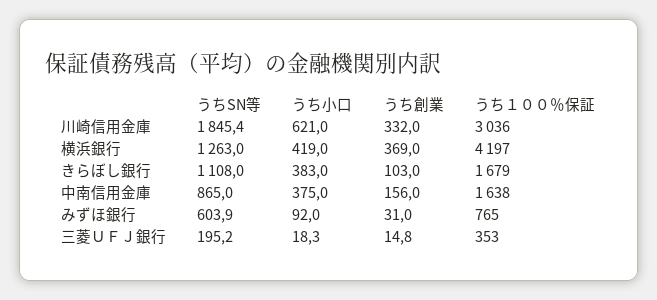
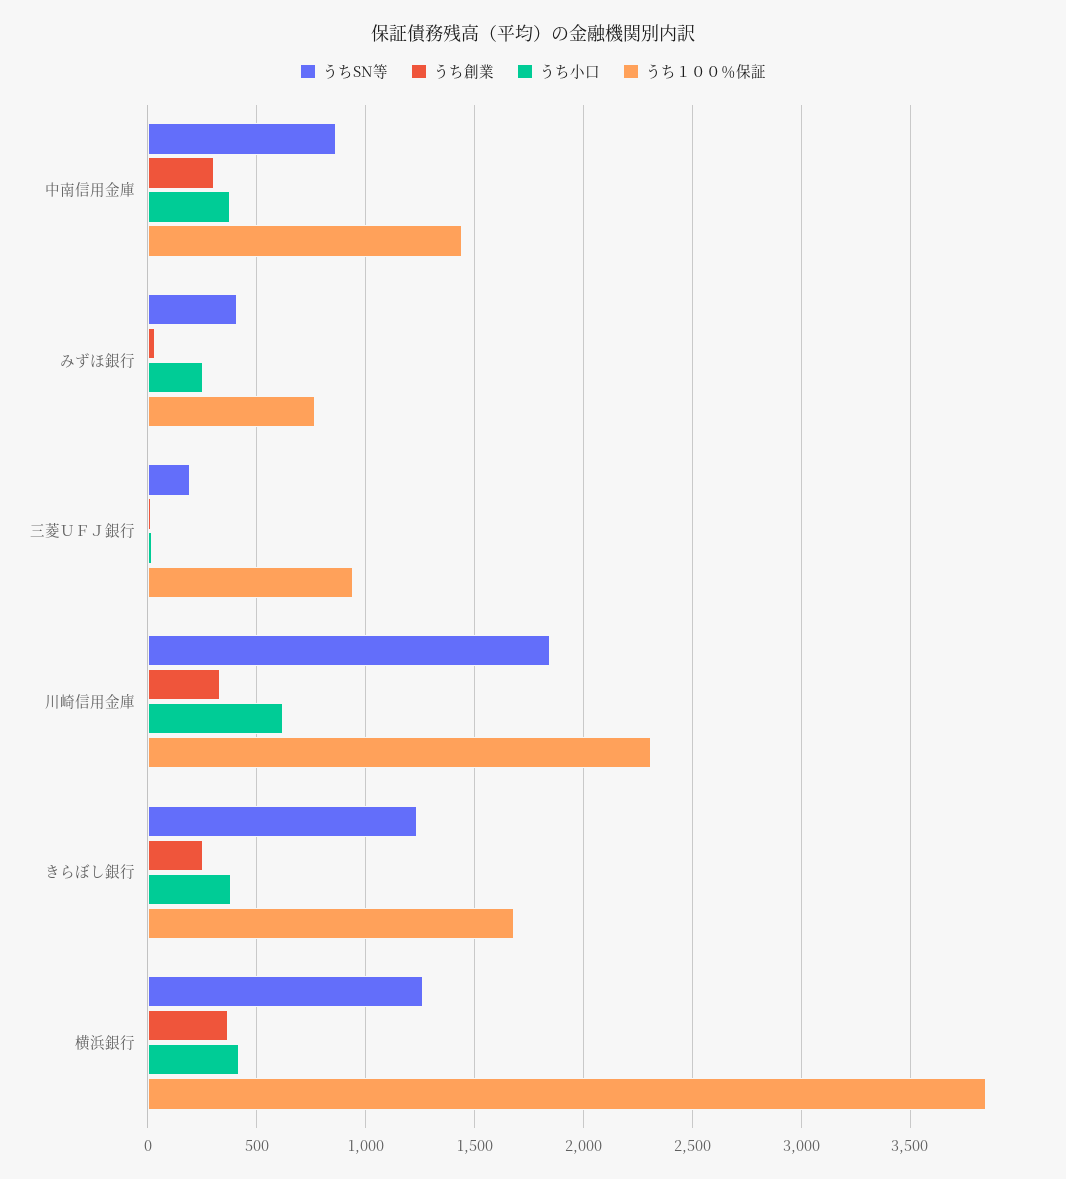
  {
    "うちSN等": {
      "川崎信用金庫": 1845.4,
      "横浜銀行": 1263,
-     "きらぼし銀行": 1108,
+     "きらぼし銀行": 1250,
      "中南信用金庫": 865,
-     "みずほ銀行": 603.9,
+     "みずほ銀行": 400,
      "三菱ＵＦＪ銀行": 195.2
    },
    "うち小口": {
      "川崎信用金庫": 621,
      "横浜銀行": 419,
      "きらぼし銀行": 383,
      "中南信用金庫": 375,
-     "みずほ銀行": 92,
+     "みずほ銀行": 250,
      "三菱ＵＦＪ銀行": 18.3
    },
    "うち創業": {
      "川崎信用金庫": 332,
      "横浜銀行": 369,
-     "きらぼし銀行": 103,
+     "きらぼし銀行": 250,
-     "中南信用金庫": 156,
+     "中南信用金庫": 300,
      "みずほ銀行": 31,
      "三菱ＵＦＪ銀行": 14.8
    },
    "うち１００％保証": {
-     "川崎信用金庫": 3036,
+     "川崎信用金庫": 2300,
-     "横浜銀行": 4197,
+     "横浜銀行": 3850,
      "きらぼし銀行": 1679,
-     "中南信用金庫": 1638,
+     "中南信用金庫": 1450,
      "みずほ銀行": 765,
-     "三菱ＵＦＪ銀行": 353
+     "三菱ＵＦＪ銀行": 950
    }
  }

